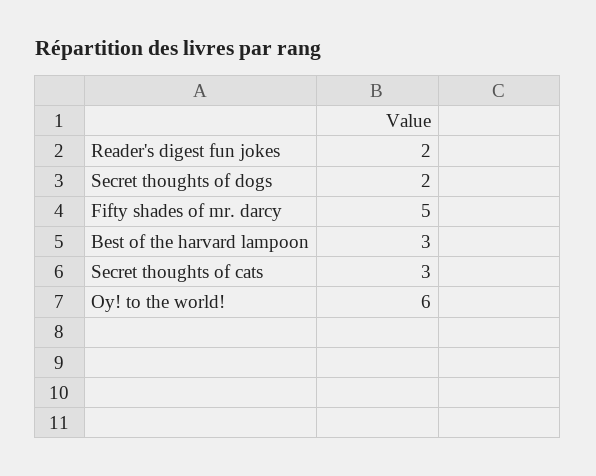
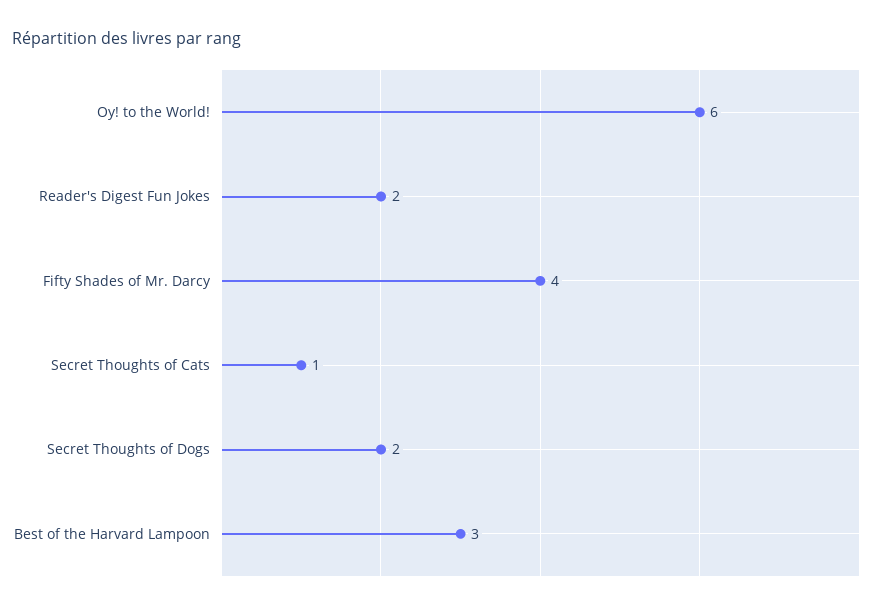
  {
    "Reader's digest fun jokes": 2,
    "Secret thoughts of dogs": 2,
-   "Fifty shades of mr. darcy": 5,
+   "Fifty shades of mr. darcy": 4,
    "Best of the harvard lampoon": 3,
-   "Secret thoughts of cats": 3,
+   "Secret thoughts of cats": 1,
    "Oy! to the world!": 6
  }

